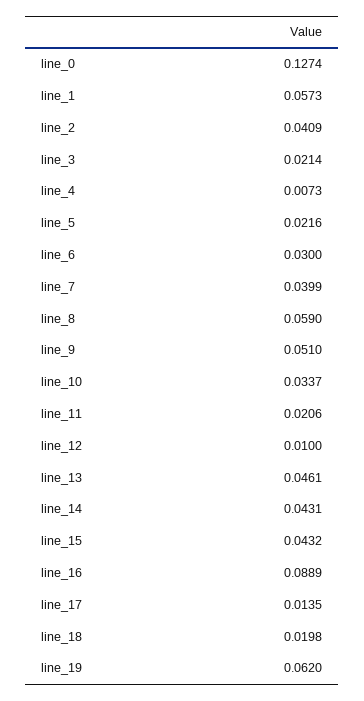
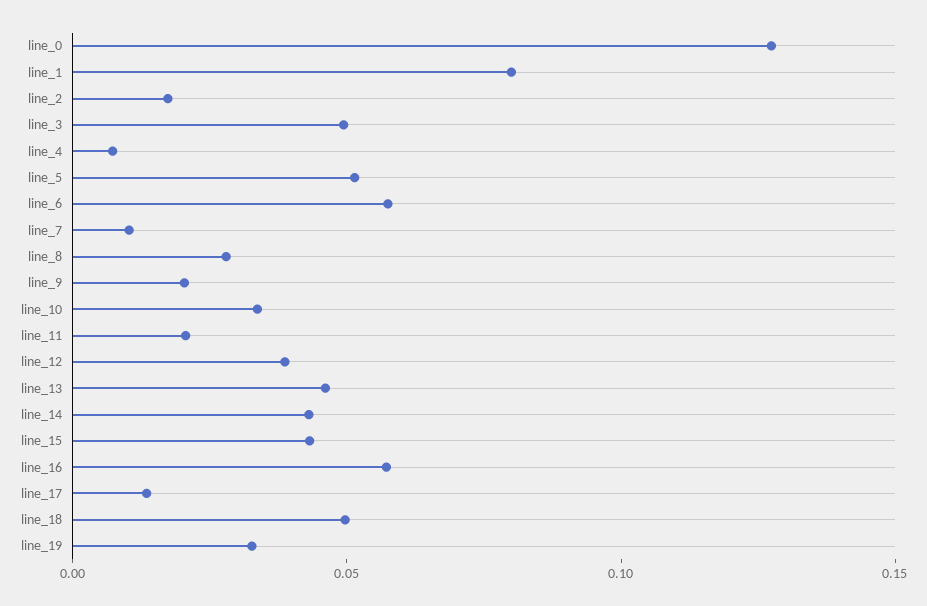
  {
    "line_0": 0.1274,
-   "line_1": 0.0573,
+   "line_1": 0.08,
-   "line_2": 0.0409,
+   "line_2": 0.02,
-   "line_3": 0.0214,
+   "line_3": 0.05,
    "line_4": 0.0073,
-   "line_5": 0.0216,
+   "line_5": 0.05,
-   "line_6": 0.03,
+   "line_6": 0.06,
-   "line_7": 0.0399,
+   "line_7": 0.01,
-   "line_8": 0.059,
+   "line_8": 0.03,
-   "line_9": 0.051,
+   "line_9": 0.02,
    "line_10": 0.0337,
    "line_11": 0.0206,
-   "line_12": 0.01,
+   "line_12": 0.04,
    "line_13": 0.0461,
    "line_14": 0.0431,
    "line_15": 0.0432,
-   "line_16": 0.0889,
+   "line_16": 0.06,
    "line_17": 0.0135,
-   "line_18": 0.0198,
+   "line_18": 0.05,
-   "line_19": 0.062
+   "line_19": 0.03
  }

